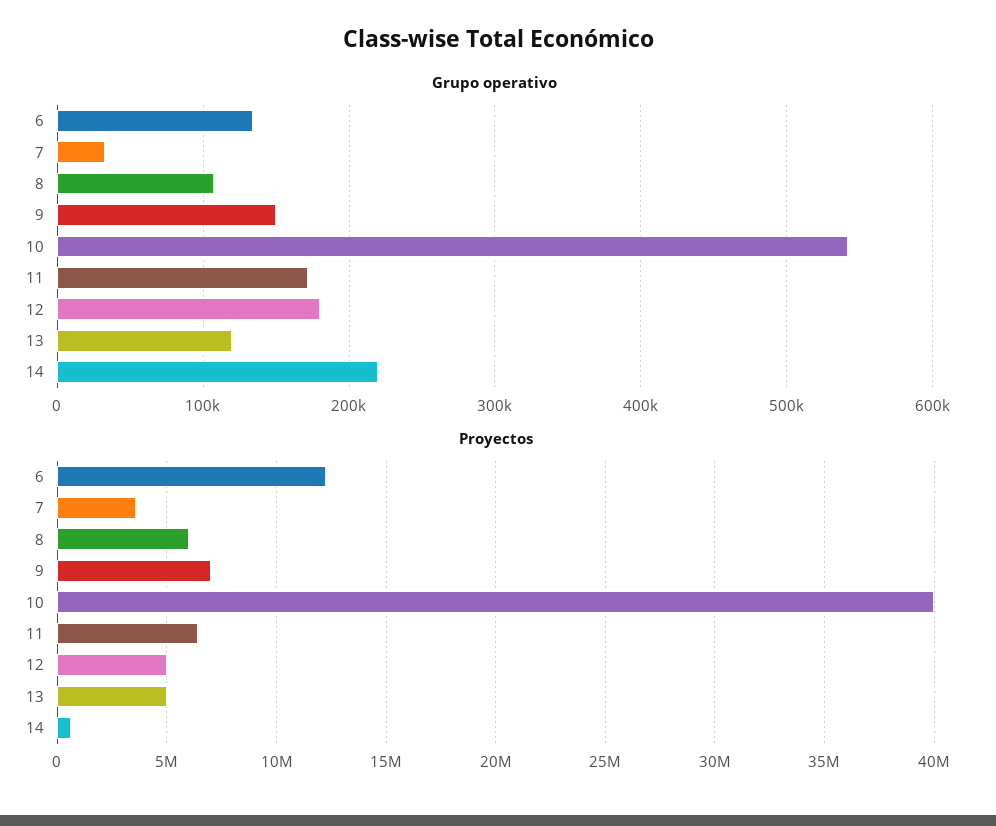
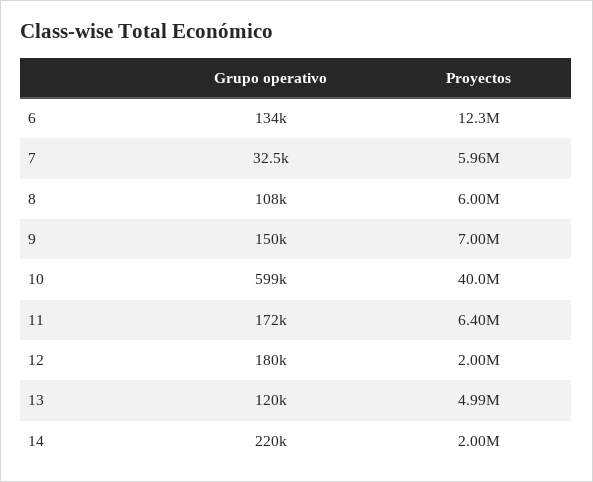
  {
    "Grupo operativo": {
      "6": 134000,
      "7": 32500,
      "8": 108000,
      "9": 150000,
-     "10": 540000,
+     "10": 599000,
      "11": 172000,
      "12": 180000,
      "13": 120000,
      "14": 220000
    },
    "Proyectos": {
      "6": 12300000,
-     "7": 3500000,
+     "7": 5960000,
      "8": 6000000,
      "9": 7000000,
      "10": 40000000,
      "11": 6400000,
-     "12": 5000000,
+     "12": 2000000,
      "13": 4990000,
-     "14": 500000
+     "14": 2000000
    }
  }

